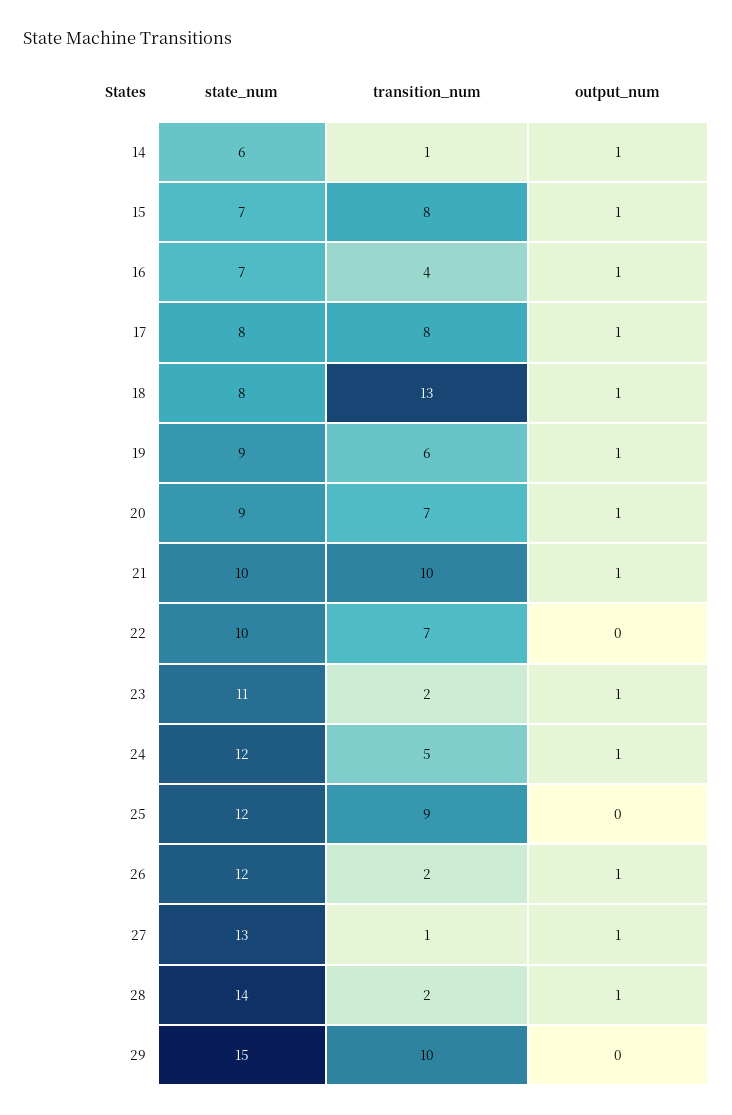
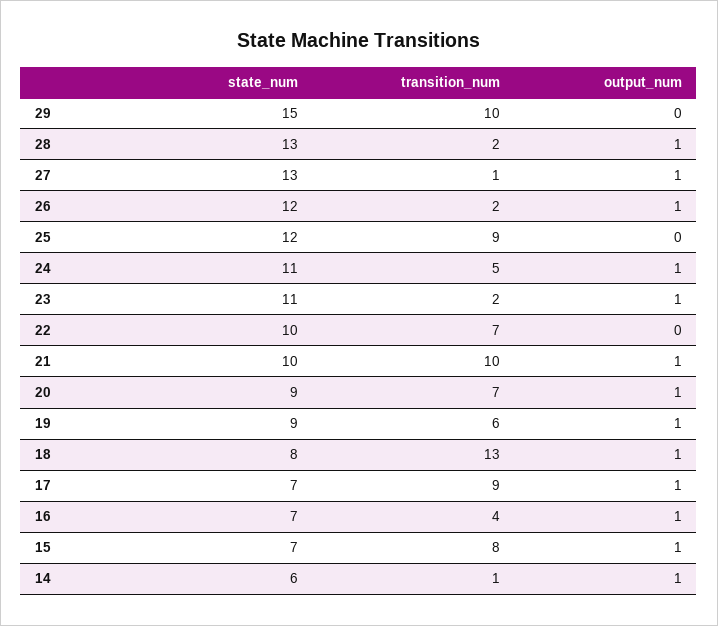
  {
    "state_num": {
      "14": 6,
      "15": 7,
      "16": 7,
-     "17": 8,
+     "17": 7,
      "18": 8,
      "19": 9,
      "20": 9,
      "21": 10,
      "22": 10,
      "23": 11,
-     "24": 12,
+     "24": 11,
      "25": 12,
      "26": 12,
      "27": 13,
-     "28": 14,
+     "28": 13,
      "29": 15
    },
    "transition_num": {
      "14": 1,
      "15": 8,
      "16": 4,
-     "17": 8,
+     "17": 9,
      "18": 13,
      "19": 6,
      "20": 7,
      "21": 10,
      "22": 7,
      "23": 2,
      "24": 5,
      "25": 9,
      "26": 2,
      "27": 1,
      "28": 2,
      "29": 10
    },
    "output_num": {
      "14": 1,
      "15": 1,
      "16": 1,
      "17": 1,
      "18": 1,
      "19": 1,
      "20": 1,
      "21": 1,
      "22": 0,
      "23": 1,
      "24": 1,
      "25": 0,
      "26": 1,
      "27": 1,
      "28": 1,
      "29": 0
    }
  }

